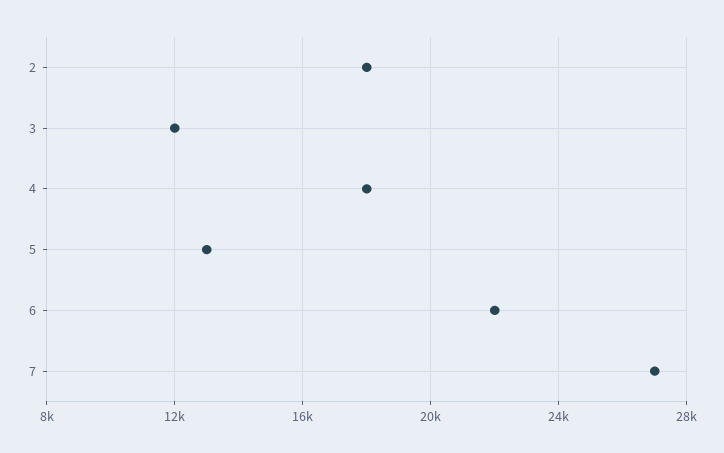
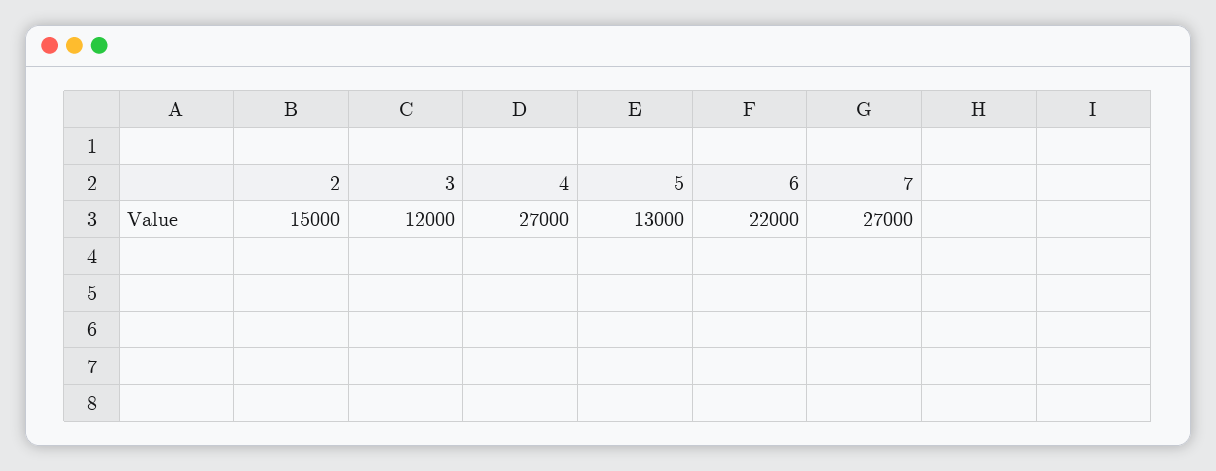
  {
-   "2": 18000,
+   "2": 15000,
    "3": 12000,
-   "4": 18000,
+   "4": 27000,
    "5": 13000,
    "6": 22000,
    "7": 27000
  }

